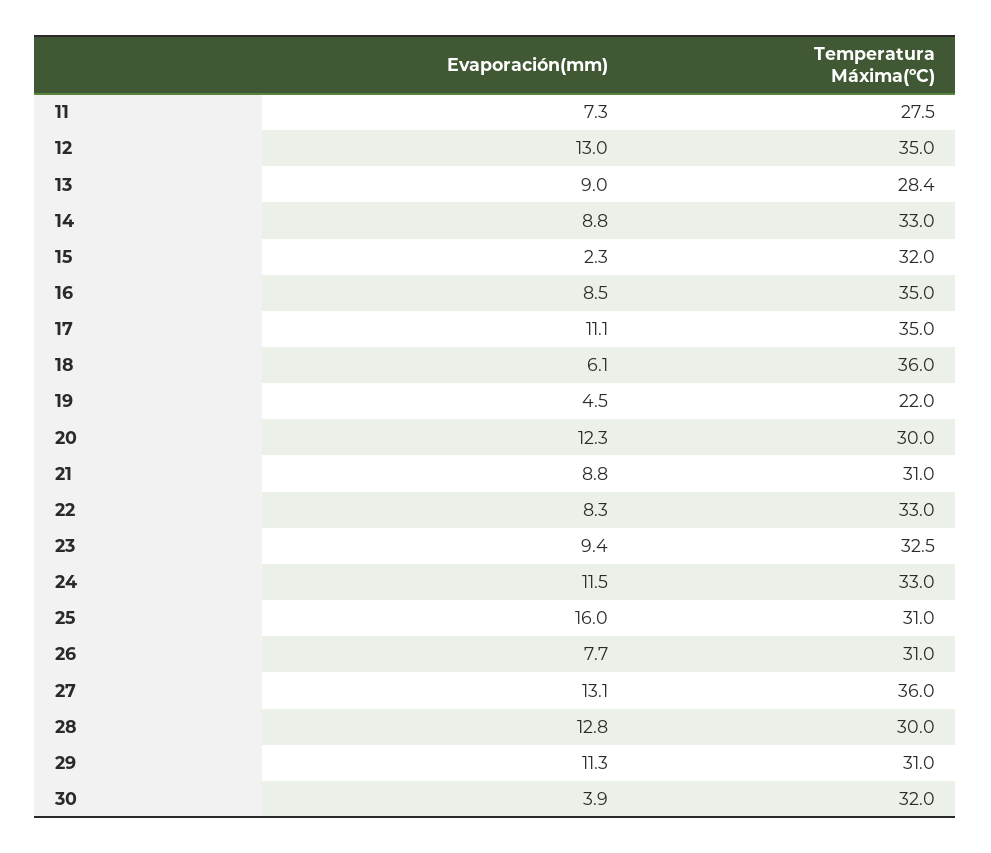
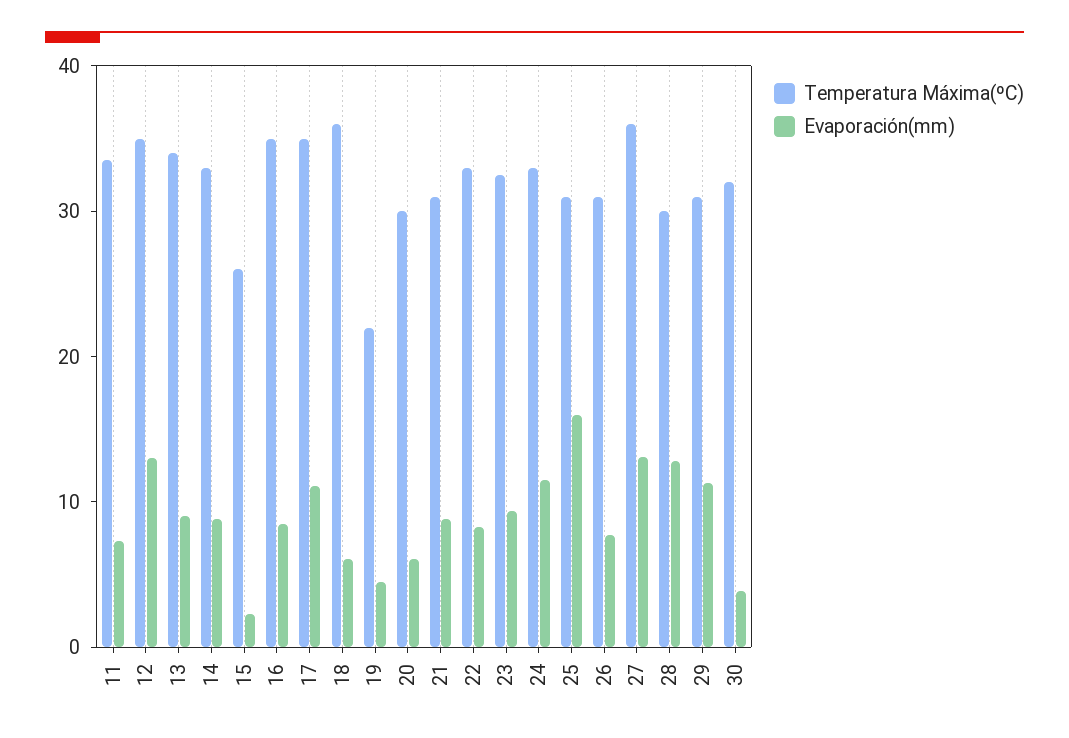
  {
    "Evaporación(mm)": {
      "11": 7.3,
      "12": 13,
      "13": 9,
      "14": 8.8,
      "15": 2.3,
      "16": 8.5,
      "17": 11.1,
      "18": 6.1,
      "19": 4.5,
-     "20": 12.3,
+     "20": 6,
      "21": 8.8,
      "22": 8.3,
      "23": 9.4,
      "24": 11.5,
      "25": 16,
      "26": 7.7,
      "27": 13.1,
      "28": 12.8,
      "29": 11.3,
      "30": 3.9
    },
    "Temperatura Máxima(ºC)": {
-     "11": 27.5,
+     "11": 34,
      "12": 35,
-     "13": 28.4,
+     "13": 34,
      "14": 33,
-     "15": 32,
+     "15": 26,
      "16": 35,
      "17": 35,
      "18": 36,
      "19": 22,
      "20": 30,
      "21": 31,
      "22": 33,
      "23": 32.5,
      "24": 33,
      "25": 31,
      "26": 31,
      "27": 36,
      "28": 30,
      "29": 31,
      "30": 32
    }
  }

